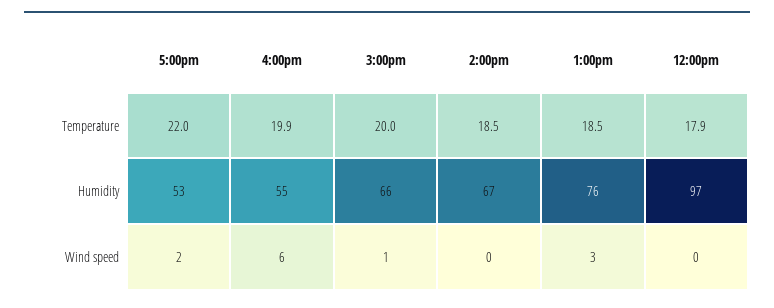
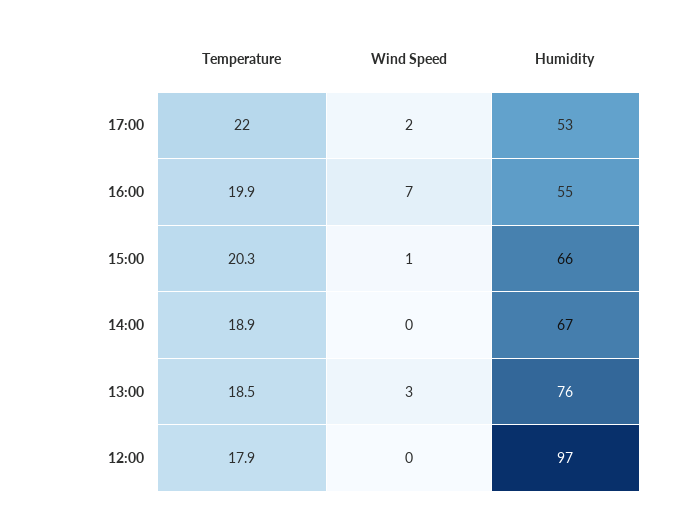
  {
    "5:00pm": {
      "Temperature": 22,
      "Humidity": 53,
      "Wind speed": 2
    },
    "4:00pm": {
      "Temperature": 19.9,
      "Humidity": 55,
-     "Wind speed": 6
+     "Wind speed": 7
    },
    "3:00pm": {
-     "Temperature": 20,
+     "Temperature": 20.3,
      "Humidity": 66,
      "Wind speed": 1
    },
    "2:00pm": {
-     "Temperature": 18.5,
+     "Temperature": 18.9,
      "Humidity": 67,
      "Wind speed": 0
    },
    "1:00pm": {
      "Temperature": 18.5,
      "Humidity": 76,
      "Wind speed": 3
    },
    "12:00pm": {
      "Temperature": 17.9,
      "Humidity": 97,
      "Wind speed": 0
    }
  }

